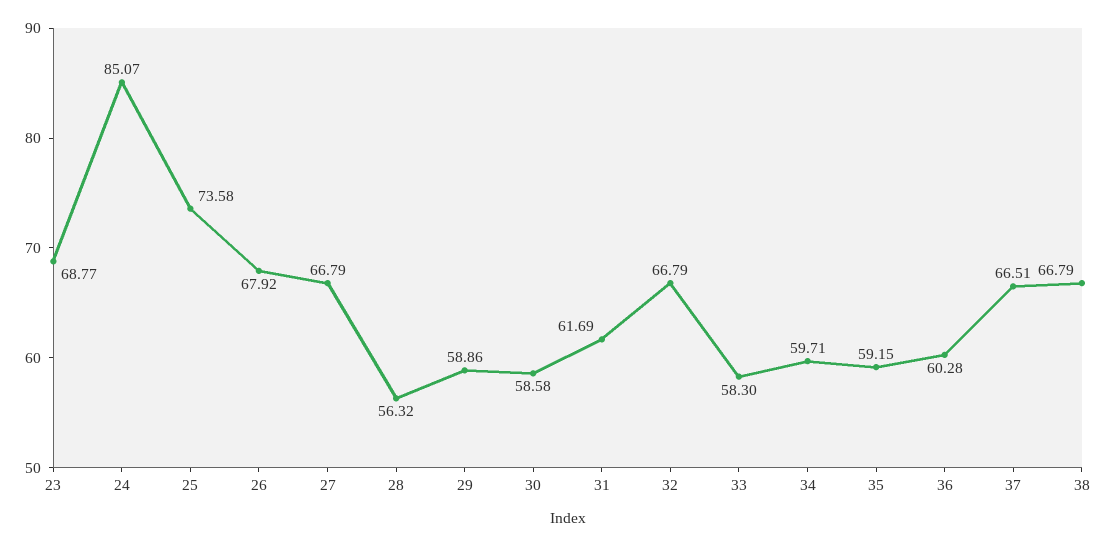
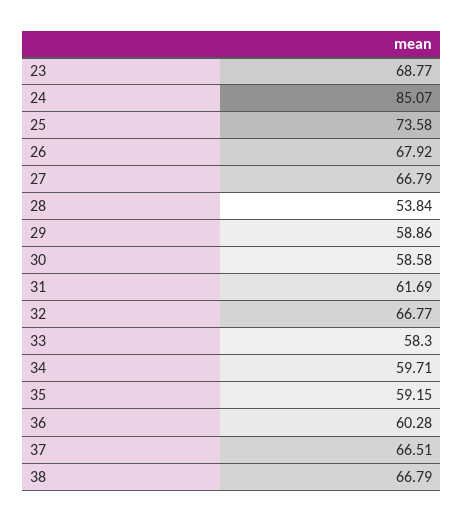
  {
    "23": 68.77,
    "24": 85.07,
    "25": 73.58,
    "26": 67.92,
    "27": 66.79,
-   "28": 56.32,
+   "28": 53.84,
    "29": 58.86,
    "30": 58.58,
    "31": 61.69,
-   "32": 66.79,
+   "32": 66.77,
    "33": 58.3,
    "34": 59.71,
    "35": 59.15,
    "36": 60.28,
    "37": 66.51,
    "38": 66.79
  }

